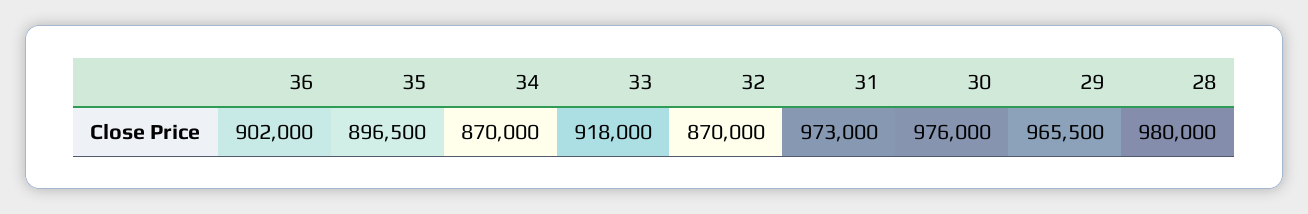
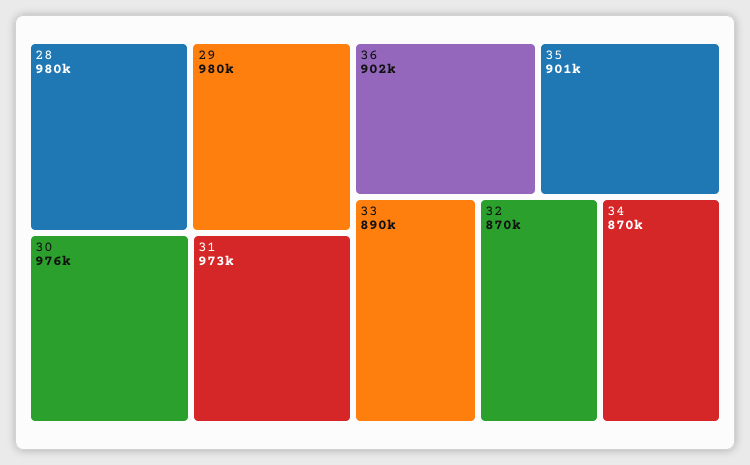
  {
    "36": 902000,
-   "35": 896500,
+   "35": 901000,
    "34": 870000,
-   "33": 918000,
+   "33": 890000,
    "32": 870000,
    "31": 973000,
    "30": 976000,
-   "29": 965500,
+   "29": 980000,
    "28": 980000
  }

